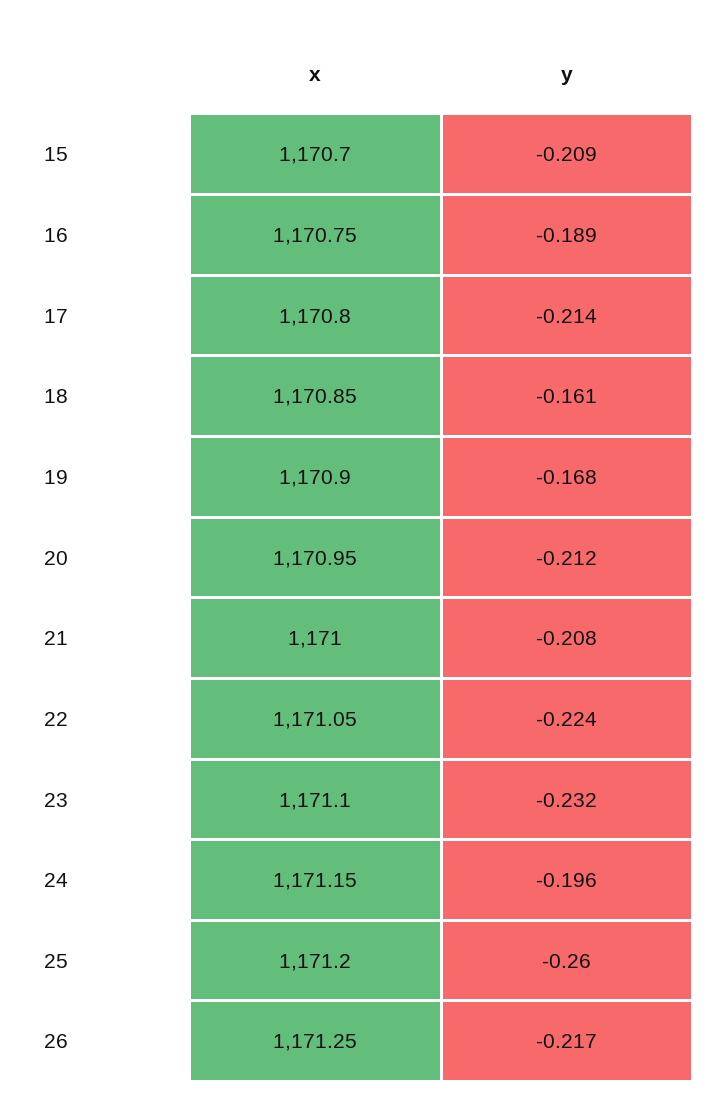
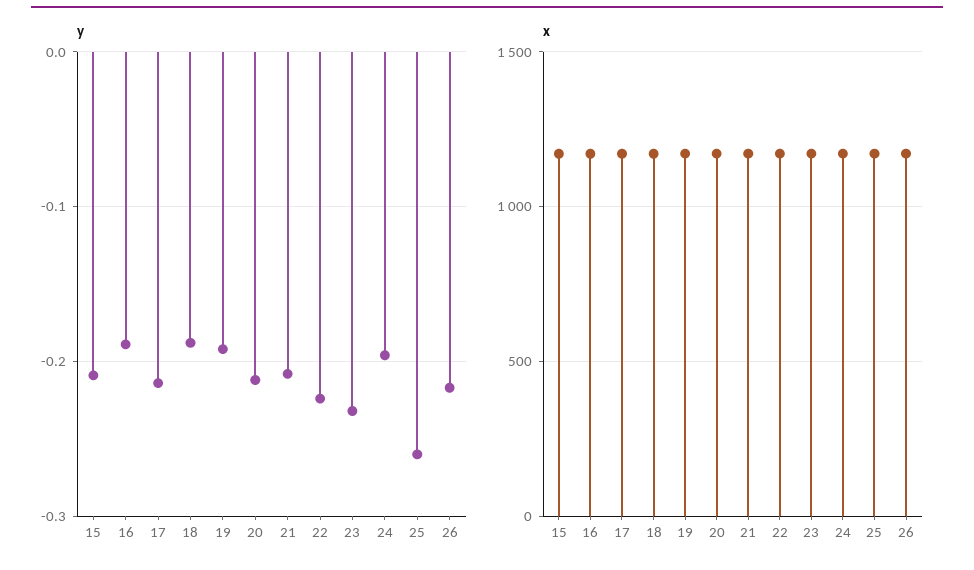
  {
    "x": {
      "15": 1170.7,
      "16": 1170.75,
      "17": 1170.8,
      "18": 1170.85,
      "19": 1170.9,
      "20": 1170.95,
      "21": 1171,
      "22": 1171.05,
      "23": 1171.1,
      "24": 1171.15,
      "25": 1171.2,
      "26": 1171.25
    },
    "y": {
      "15": -0.209,
      "16": -0.189,
      "17": -0.214,
-     "18": -0.161,
+     "18": -0.19,
-     "19": -0.168,
+     "19": -0.19,
      "20": -0.212,
      "21": -0.208,
      "22": -0.224,
      "23": -0.232,
      "24": -0.196,
      "25": -0.26,
      "26": -0.217
    }
  }

